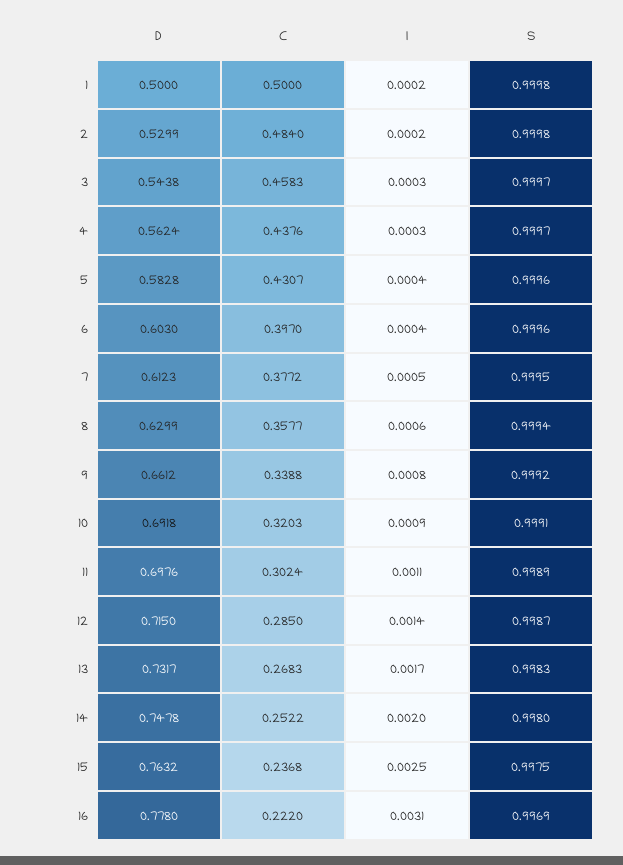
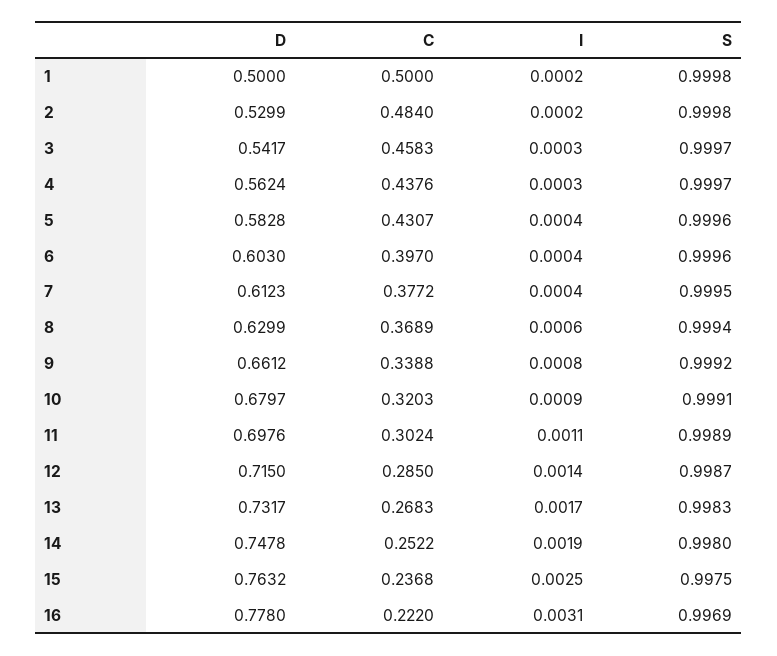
  {
    "D": {
      "1": 0.5,
      "2": 0.5299,
-     "3": 0.5438,
+     "3": 0.5417,
      "4": 0.5624,
      "5": 0.5828,
      "6": 0.603,
      "7": 0.6123,
      "8": 0.6299,
      "9": 0.6612,
-     "10": 0.6918,
+     "10": 0.6797,
      "11": 0.6976,
      "12": 0.715,
      "13": 0.7317,
      "14": 0.7478,
      "15": 0.7632,
      "16": 0.778
    },
    "C": {
      "1": 0.5,
      "2": 0.484,
      "3": 0.4583,
      "4": 0.4376,
      "5": 0.4307,
      "6": 0.397,
      "7": 0.3772,
-     "8": 0.3577,
+     "8": 0.3689,
      "9": 0.3388,
      "10": 0.3203,
      "11": 0.3024,
      "12": 0.285,
      "13": 0.2683,
      "14": 0.2522,
      "15": 0.2368,
      "16": 0.222
    },
    "I": {
      "1": 0.0002,
      "2": 0.0002,
      "3": 0.0003,
      "4": 0.0003,
      "5": 0.0004,
      "6": 0.0004,
-     "7": 0.0005,
+     "7": 0.0004,
      "8": 0.0006,
      "9": 0.0008,
      "10": 0.0009,
      "11": 0.0011,
      "12": 0.0014,
      "13": 0.0017,
-     "14": 0.002,
+     "14": 0.0019,
      "15": 0.0025,
      "16": 0.0031
    },
    "S": {
      "1": 0.9998,
      "2": 0.9998,
      "3": 0.9997,
      "4": 0.9997,
      "5": 0.9996,
      "6": 0.9996,
      "7": 0.9995,
      "8": 0.9994,
      "9": 0.9992,
      "10": 0.9991,
      "11": 0.9989,
      "12": 0.9987,
      "13": 0.9983,
      "14": 0.998,
      "15": 0.9975,
      "16": 0.9969
    }
  }

